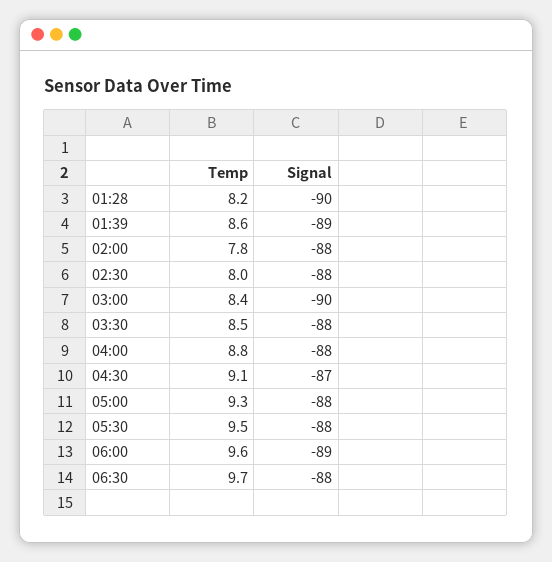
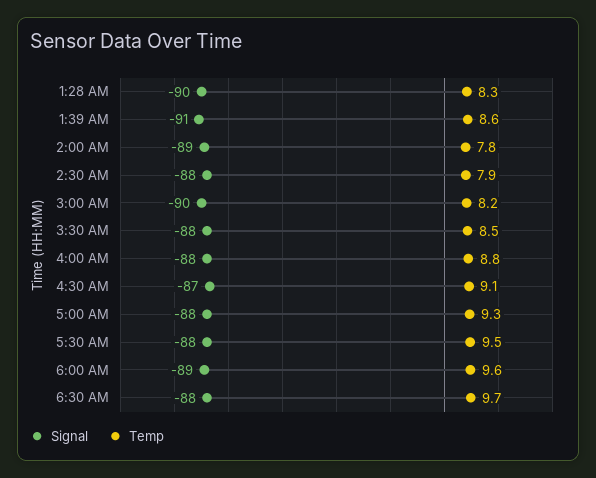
  {
    "Temp": {
-     "01:28": 8.2,
+     "01:28": 8.3,
      "01:39": 8.6,
      "02:00": 7.8,
-     "02:30": 8,
+     "02:30": 7.9,
-     "03:00": 8.4,
+     "03:00": 8.2,
      "03:30": 8.5,
      "04:00": 8.8,
      "04:30": 9.1,
      "05:00": 9.3,
      "05:30": 9.5,
      "06:00": 9.6,
      "06:30": 9.7
    },
    "Signal": {
      "01:28": -90,
-     "01:39": -89,
+     "01:39": -91,
-     "02:00": -88,
+     "02:00": -89,
      "02:30": -88,
      "03:00": -90,
      "03:30": -88,
      "04:00": -88,
      "04:30": -87,
      "05:00": -88,
      "05:30": -88,
      "06:00": -89,
      "06:30": -88
    }
  }

